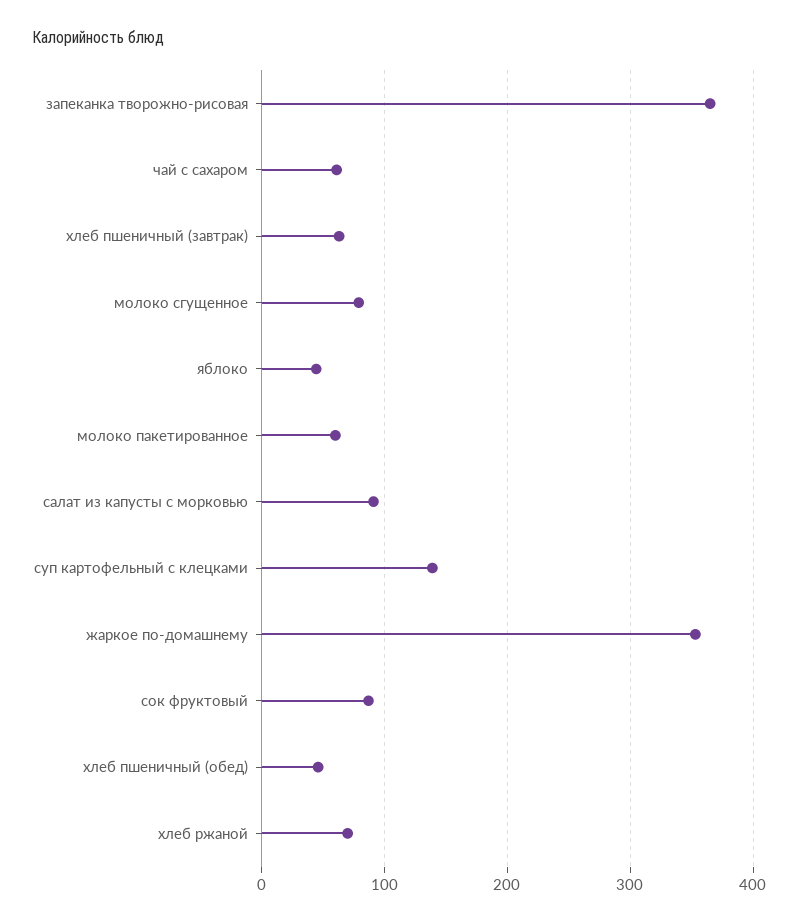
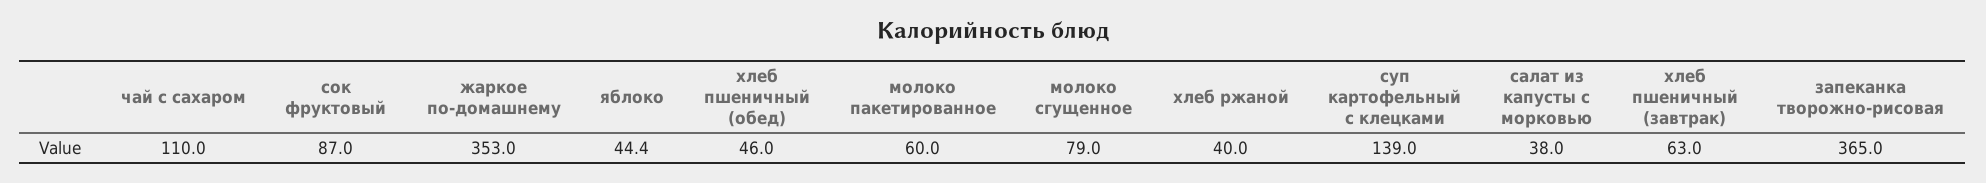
  {
    "запеканка творожно-рисовая": 365,
-   "чай с сахаром": 60,
+   "чай с сахаром": 110,
    "хлеб пшеничный (завтрак)": 63,
    "молоко сгущенное": 79,
    "яблоко": 44.4,
    "молоко пакетированное": 60,
-   "салат из капусты с морковью": 90,
+   "салат из капусты с морковью": 38,
    "суп картофельный с клецками": 139,
    "жаркое по-домашнему": 353,
    "сок фруктовый": 87,
    "хлеб пшеничный (обед)": 46,
-   "хлеб ржаной": 70
+   "хлеб ржаной": 40
  }

